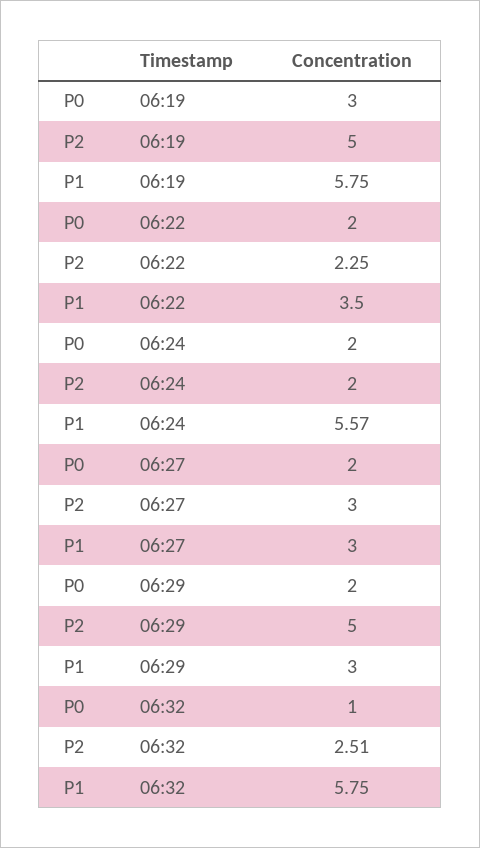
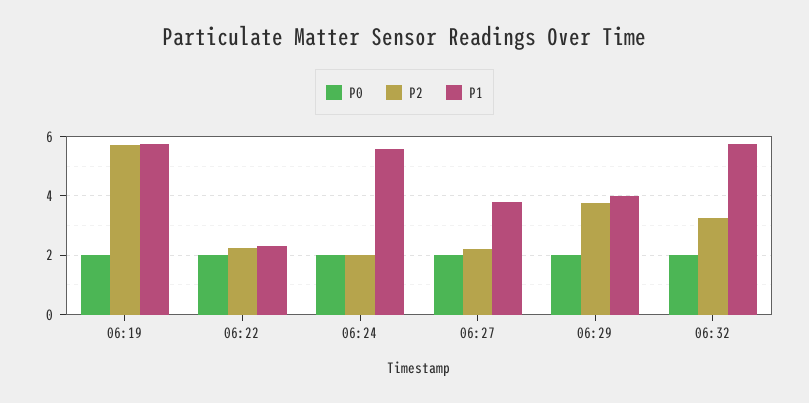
  {
    "P0": {
-     "06:19": 3,
+     "06:19": 2,
      "06:22": 2,
      "06:24": 2,
      "06:27": 2,
      "06:29": 2,
-     "06:32": 1
+     "06:32": 2
    },
    "P2": {
-     "06:19": 5,
+     "06:19": 5.75,
      "06:22": 2.25,
      "06:24": 2,
-     "06:27": 3,
+     "06:27": 2.25,
-     "06:29": 5,
+     "06:29": 3.75,
-     "06:32": 2.51
+     "06:32": 3.25
    },
    "P1": {
      "06:19": 5.75,
-     "06:22": 3.5,
+     "06:22": 2.25,
      "06:24": 5.57,
-     "06:27": 3,
+     "06:27": 3.75,
-     "06:29": 3,
+     "06:29": 4,
      "06:32": 5.75
    }
  }

